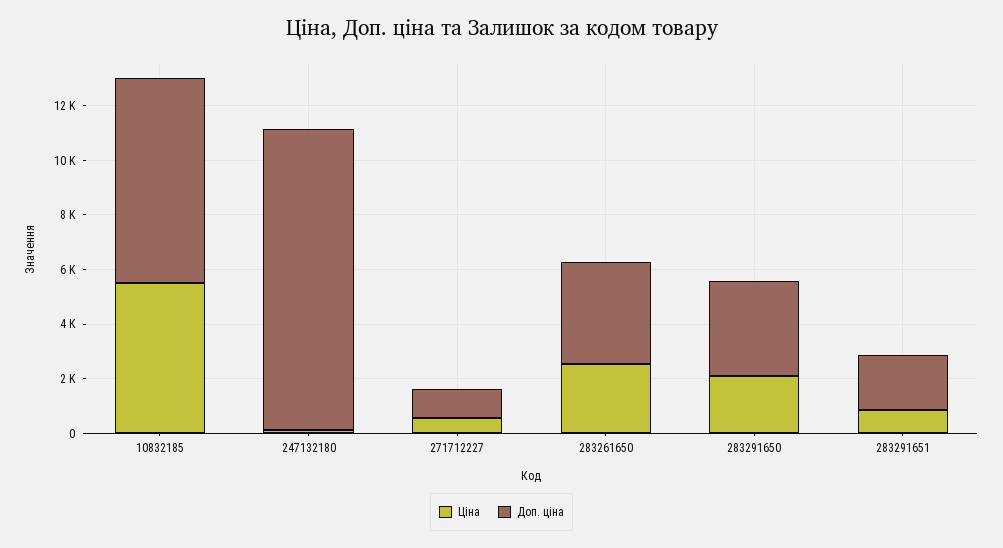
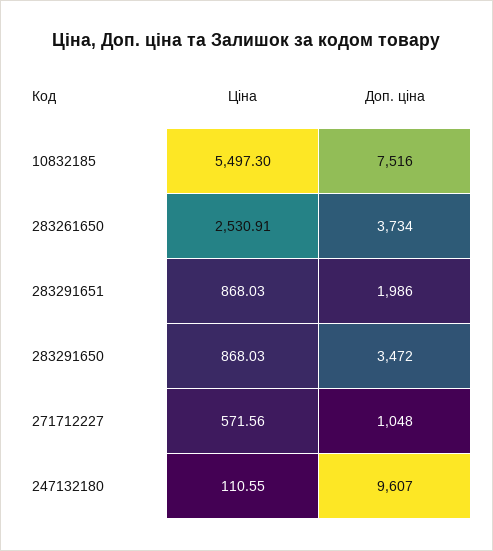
  {
    "Ціна": {
      "10832185": 5497.3,
      "247132180": 110.55,
      "271712227": 571.56,
      "283261650": 2530.91,
-     "283291650": 2000,
+     "283291650": 868.03,
      "283291651": 868.03
    },
    "Доп. ціна": {
      "10832185": 7516,
-     "247132180": 11000,
+     "247132180": 9607,
      "271712227": 1048,
      "283261650": 3734,
      "283291650": 3472,
      "283291651": 1986
    }
  }

